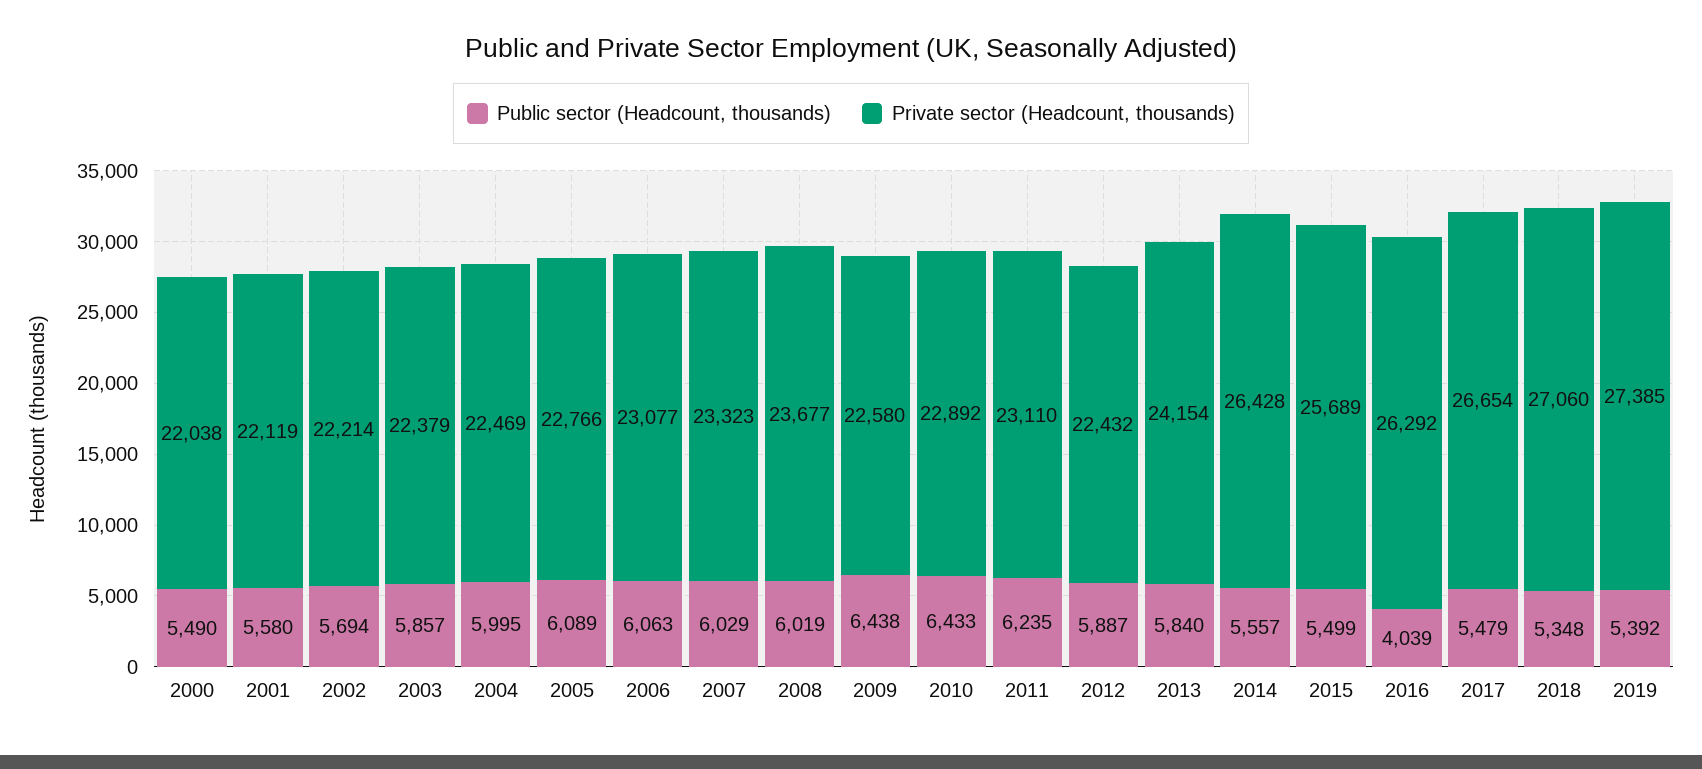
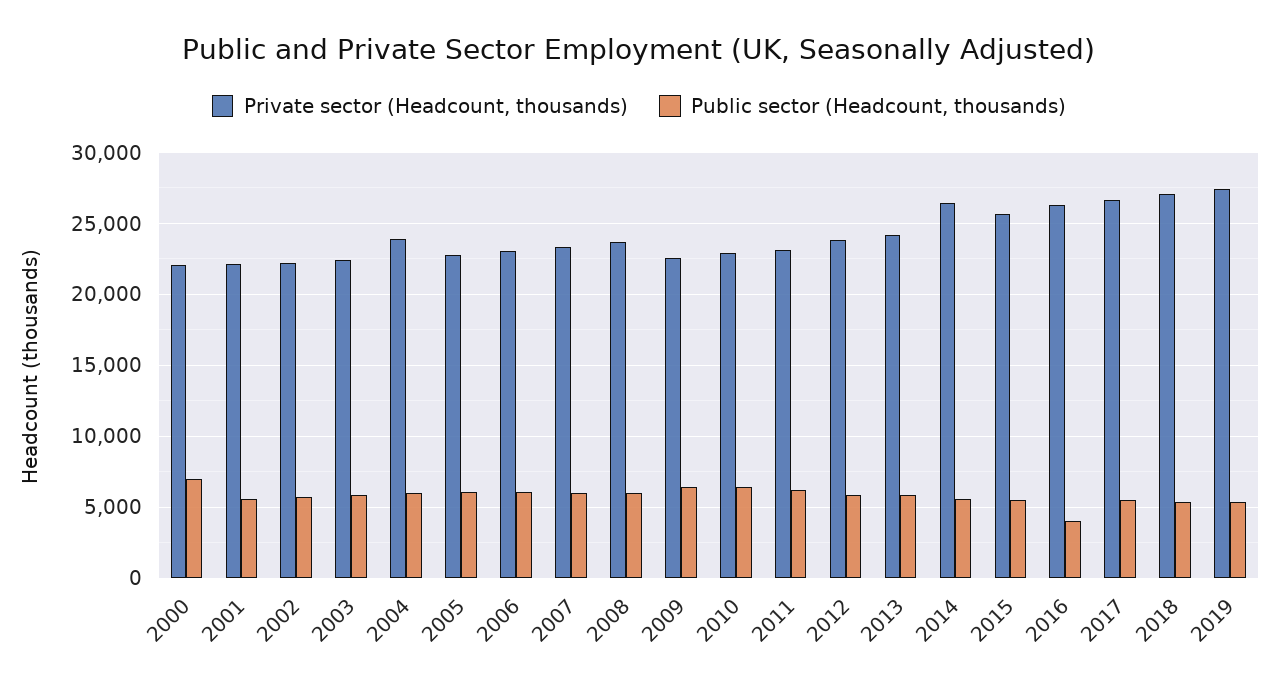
  {
    "Public sector (Headcount, thousands)": {
-     "2000": 5490,
+     "2000": 7000,
      "2001": 5580,
      "2002": 5694,
      "2003": 5857,
      "2004": 5995,
      "2005": 6089,
      "2006": 6063,
      "2007": 6029,
      "2008": 6019,
      "2009": 6438,
      "2010": 6433,
      "2011": 6235,
      "2012": 5887,
      "2013": 5840,
      "2014": 5557,
      "2015": 5499,
      "2016": 4039,
      "2017": 5479,
      "2018": 5348,
      "2019": 5392
    },
    "Private sector (Headcount, thousands)": {
      "2000": 22038,
      "2001": 22119,
      "2002": 22214,
      "2003": 22379,
-     "2004": 22469,
+     "2004": 24000,
      "2005": 22766,
      "2006": 23077,
      "2007": 23323,
      "2008": 23677,
      "2009": 22580,
      "2010": 22892,
      "2011": 23110,
-     "2012": 22432,
+     "2012": 24000,
      "2013": 24154,
      "2014": 26428,
      "2015": 25689,
      "2016": 26292,
      "2017": 26654,
      "2018": 27060,
      "2019": 27385
    }
  }

